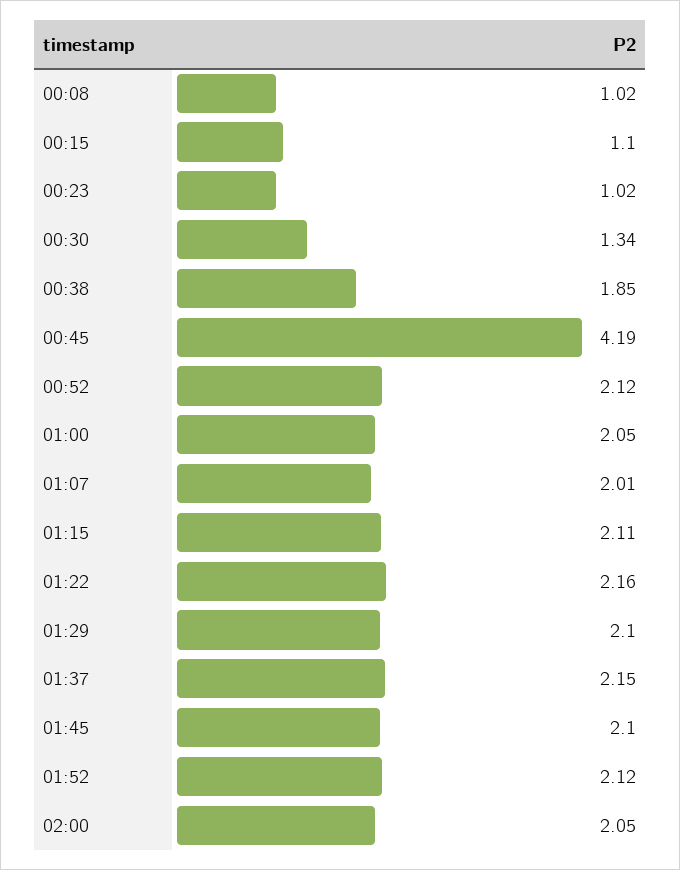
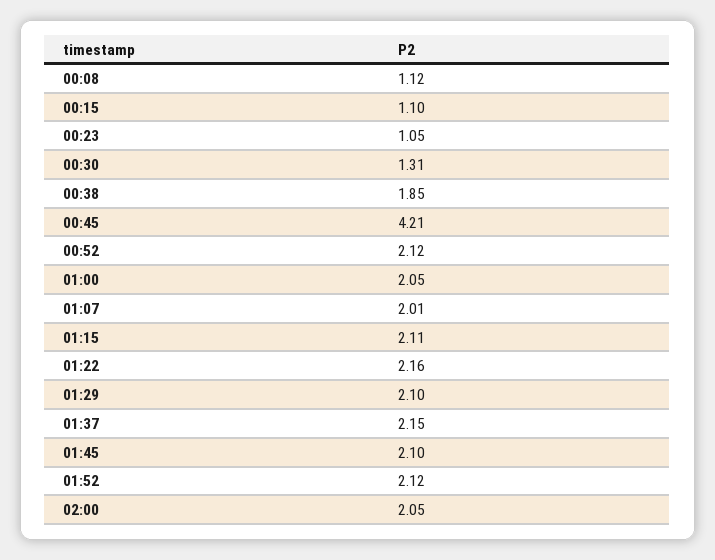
  {
-   "00:08": 1.02,
+   "00:08": 1.12,
    "00:15": 1.1,
-   "00:23": 1.02,
+   "00:23": 1.05,
-   "00:30": 1.34,
+   "00:30": 1.31,
    "00:38": 1.85,
-   "00:45": 4.19,
+   "00:45": 4.21,
    "00:52": 2.12,
    "01:00": 2.05,
    "01:07": 2.01,
    "01:15": 2.11,
    "01:22": 2.16,
    "01:29": 2.1,
    "01:37": 2.15,
    "01:45": 2.1,
    "01:52": 2.12,
    "02:00": 2.05
  }

